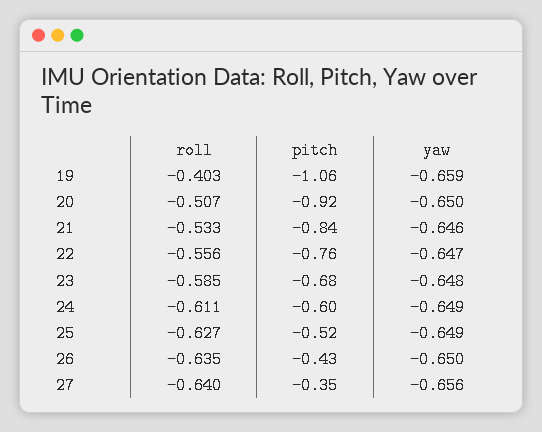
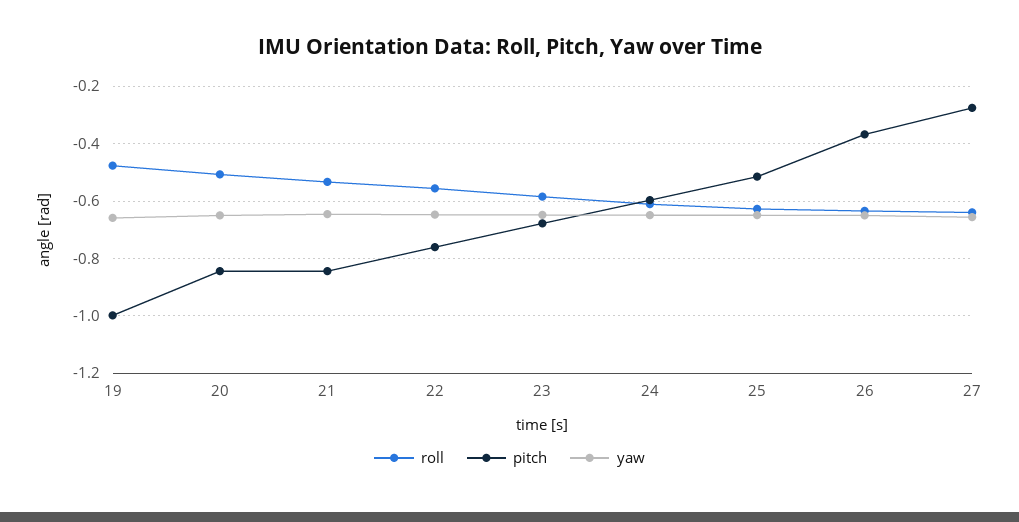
  {
    "roll": {
-     "19": -0.403,
+     "19": -0.475,
      "20": -0.507,
      "21": -0.533,
      "22": -0.556,
      "23": -0.585,
      "24": -0.611,
      "25": -0.627,
      "26": -0.635,
      "27": -0.64
    },
    "pitch": {
-     "19": -1.06,
+     "19": -1,
-     "20": -0.92,
+     "20": -0.85,
      "21": -0.84,
      "22": -0.76,
      "23": -0.68,
      "24": -0.6,
      "25": -0.52,
-     "26": -0.43,
+     "26": -0.375,
-     "27": -0.35
+     "27": -0.275
    },
    "yaw": {
      "19": -0.659,
      "20": -0.65,
      "21": -0.646,
      "22": -0.647,
      "23": -0.648,
      "24": -0.649,
      "25": -0.649,
      "26": -0.65,
      "27": -0.656
    }
  }

